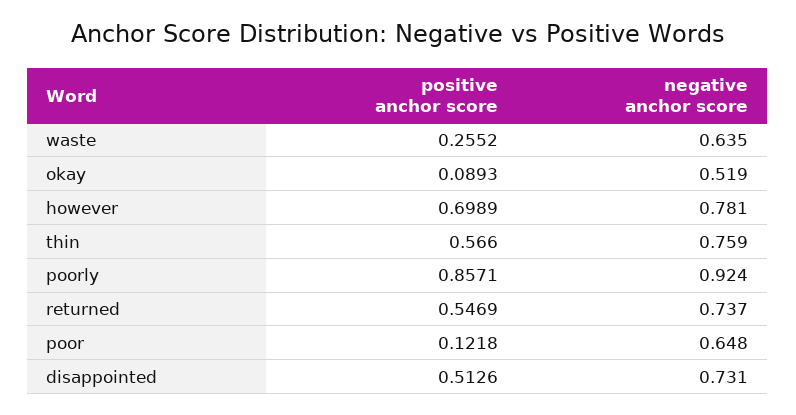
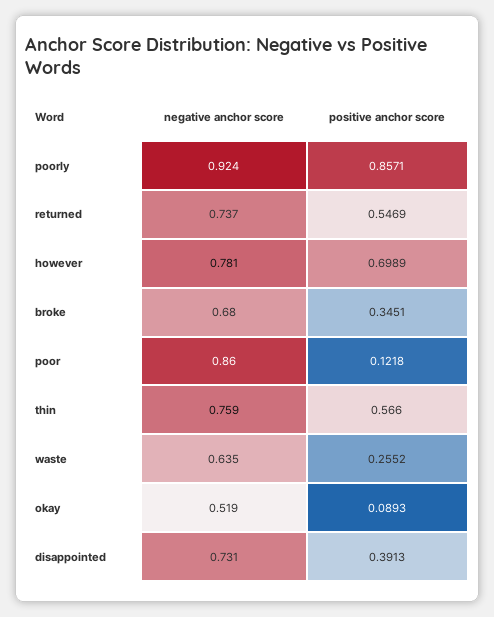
  {
    "positive anchor score": {
      "waste": 0.2552,
      "okay": 0.0893,
      "however": 0.6989,
      "thin": 0.566,
      "poorly": 0.8571,
      "returned": 0.5469,
      "poor": 0.1218,
-     "disappointed": 0.5126
+     "disappointed": 0.3913,
+     "broke": 0.3451
    },
    "negative anchor score": {
      "waste": 0.635,
      "okay": 0.519,
      "however": 0.781,
      "thin": 0.759,
      "poorly": 0.924,
      "returned": 0.737,
-     "poor": 0.648,
+     "poor": 0.86,
-     "disappointed": 0.731
+     "disappointed": 0.731,
+     "broke": 0.68
    }
  }

